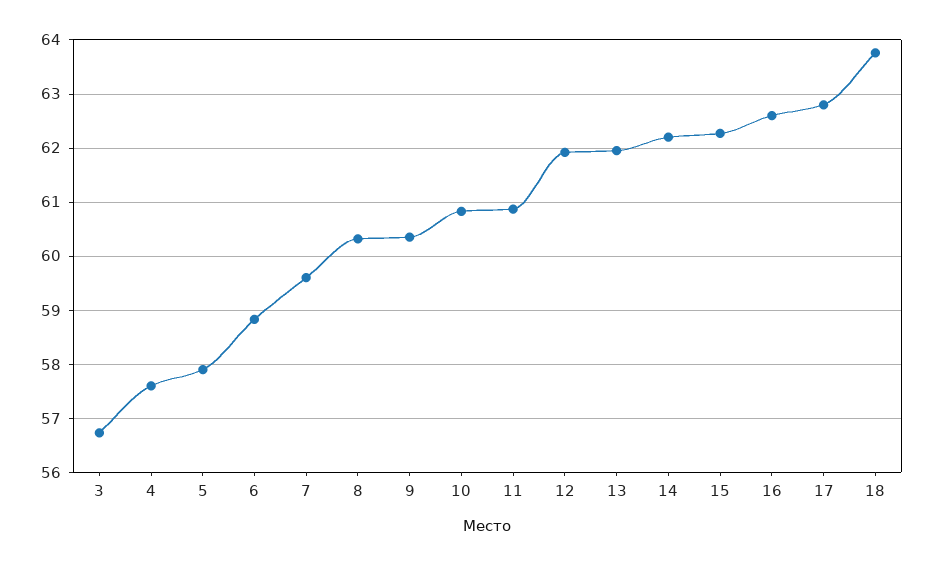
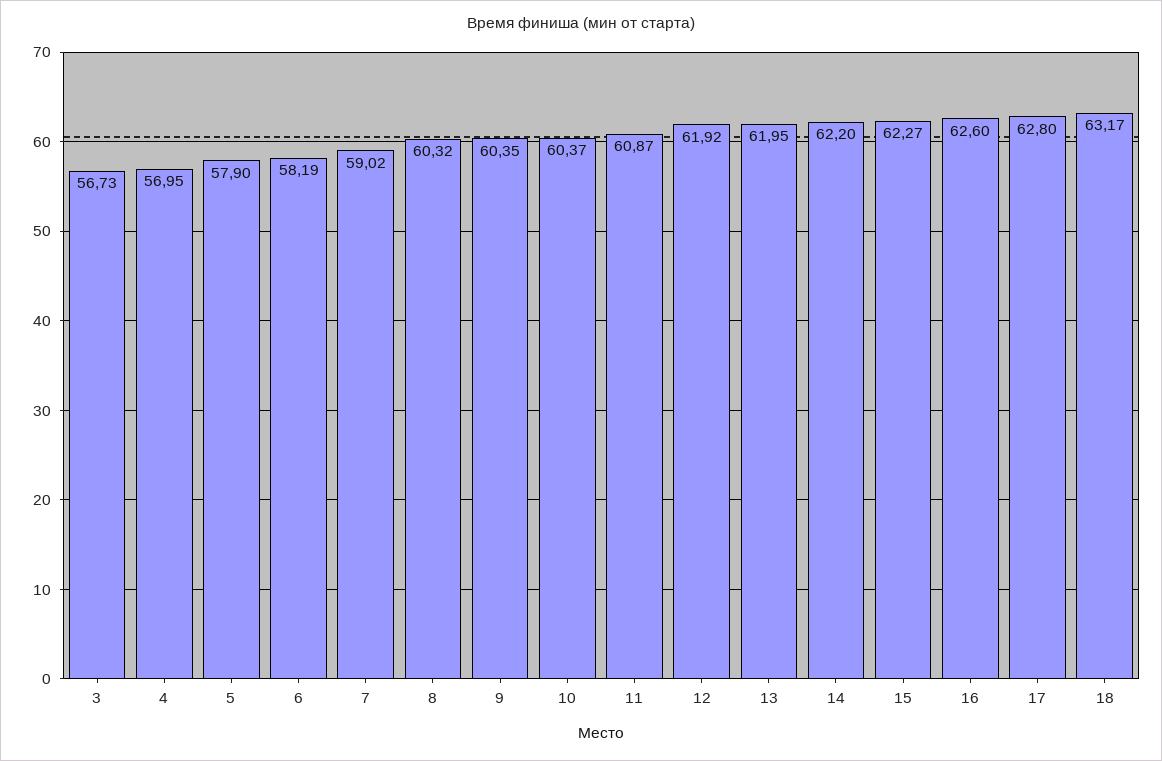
  {
    "3": 56.73,
-   "4": 57.6,
+   "4": 56.95,
    "5": 57.9,
-   "6": 58.8,
+   "6": 58.19,
-   "7": 59.6,
+   "7": 59.02,
    "8": 60.32,
    "9": 60.35,
-   "10": 60.8,
+   "10": 60.37,
    "11": 60.87,
    "12": 61.92,
    "13": 61.95,
    "14": 62.2,
    "15": 62.27,
    "16": 62.6,
    "17": 62.8,
-   "18": 63.8
+   "18": 63.17
  }

